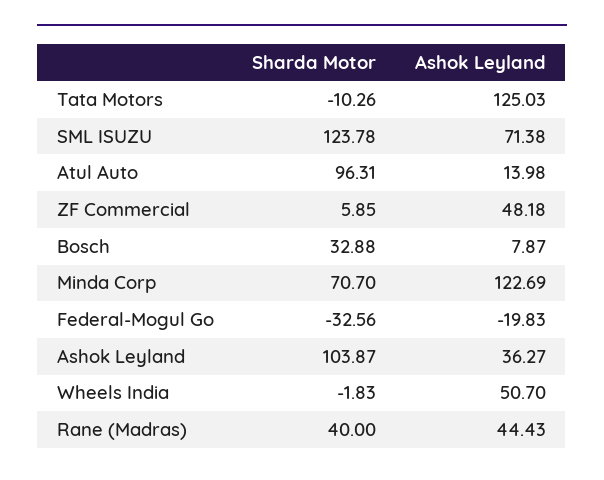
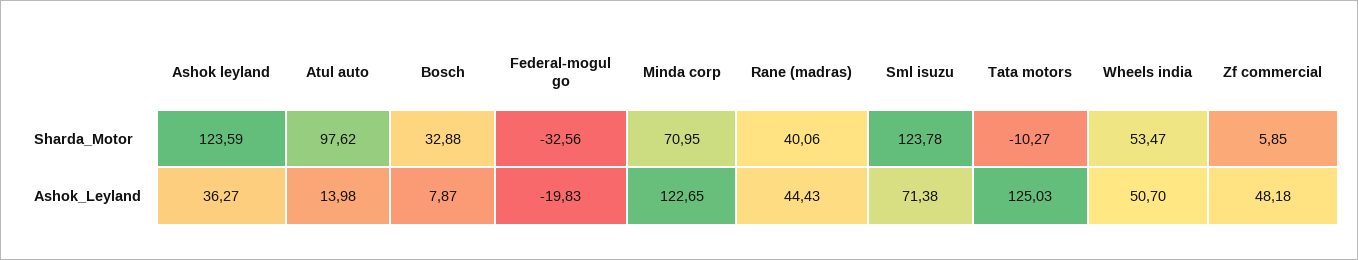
  {
    "Sharda Motor": {
-     "Tata Motors": -10.26,
+     "Tata Motors": -10.27,
      "SML ISUZU": 123.78,
-     "Atul Auto": 96.31,
+     "Atul Auto": 97.62,
      "ZF Commercial": 5.85,
      "Bosch": 32.88,
-     "Minda Corp": 70.7,
+     "Minda Corp": 70.95,
      "Federal-Mogul Go": -32.56,
-     "Ashok Leyland": 103.87,
+     "Ashok Leyland": 123.59,
-     "Wheels India": -1.83,
+     "Wheels India": 53.47,
-     "Rane (Madras)": 40
+     "Rane (Madras)": 40.06
    },
    "Ashok Leyland": {
      "Tata Motors": 125.03,
      "SML ISUZU": 71.38,
      "Atul Auto": 13.98,
      "ZF Commercial": 48.18,
      "Bosch": 7.87,
-     "Minda Corp": 122.69,
+     "Minda Corp": 122.65,
      "Federal-Mogul Go": -19.83,
      "Ashok Leyland": 36.27,
      "Wheels India": 50.7,
      "Rane (Madras)": 44.43
    }
  }

